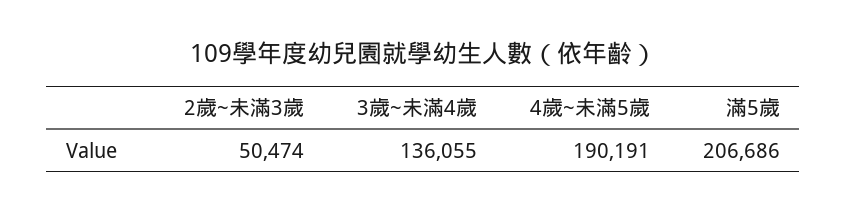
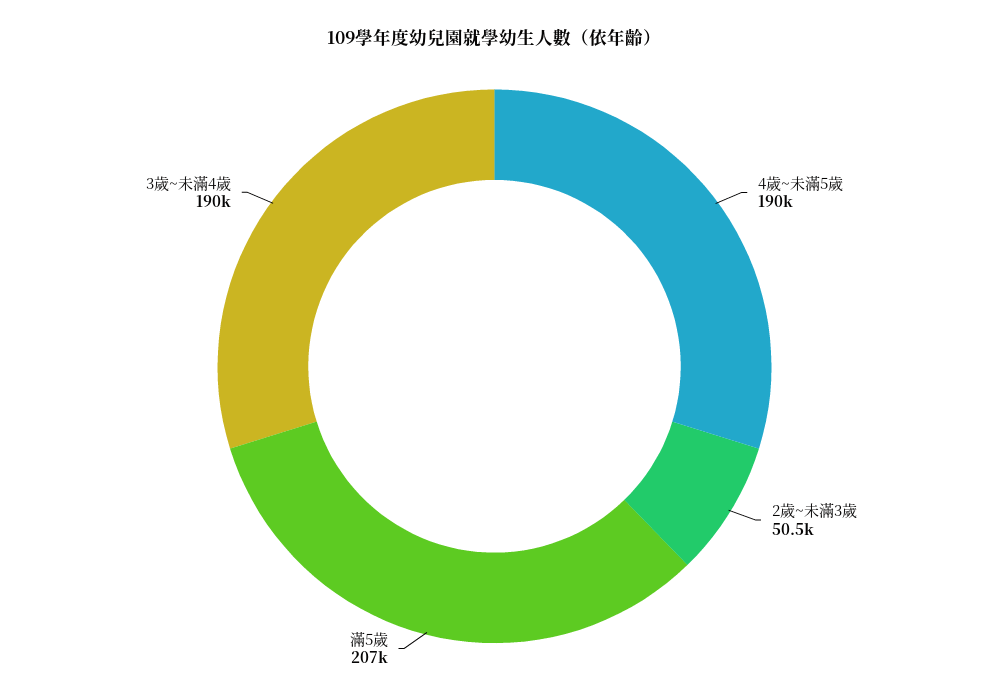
  {
    "2歲~未滿3歲": 50474,
-   "3歲~未滿4歲": 136055,
+   "3歲~未滿4歲": 190000,
    "4歲~未滿5歲": 190191,
    "滿5歲": 206686
  }

